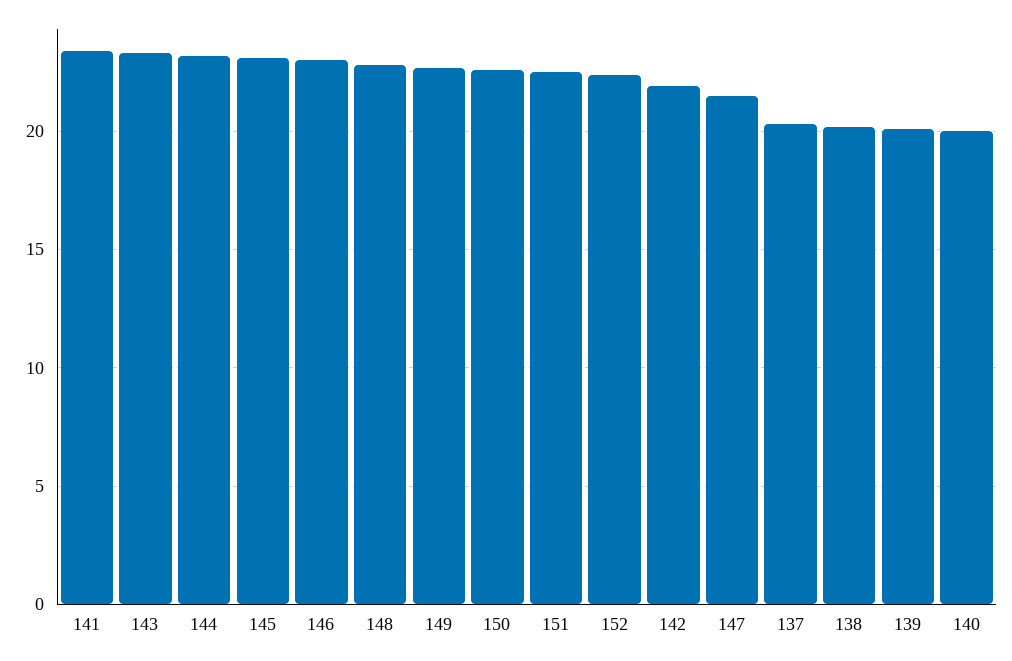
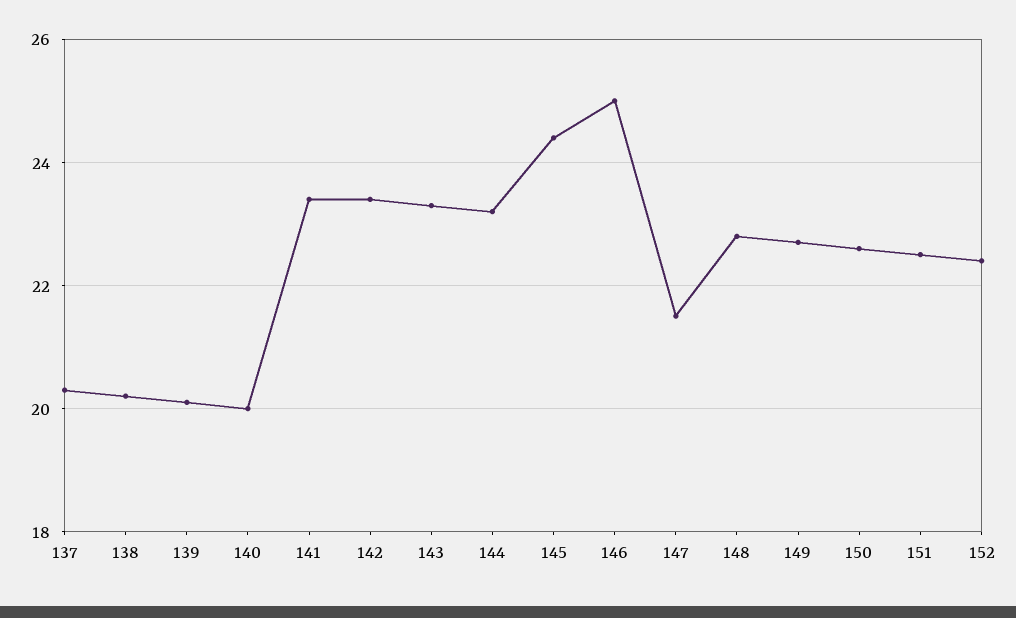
  {
    "141": 23.5,
    "143": 23.5,
    "144": 23,
-   "145": 23,
+   "145": 24.5,
-   "146": 23,
+   "146": 25,
    "148": 23,
    "149": 22.5,
    "150": 22.5,
    "151": 22.5,
    "152": 22.5,
-   "142": 22,
+   "142": 23.5,
    "147": 21.5,
    "137": 20.5,
    "138": 20,
    "139": 20,
    "140": 20
  }

